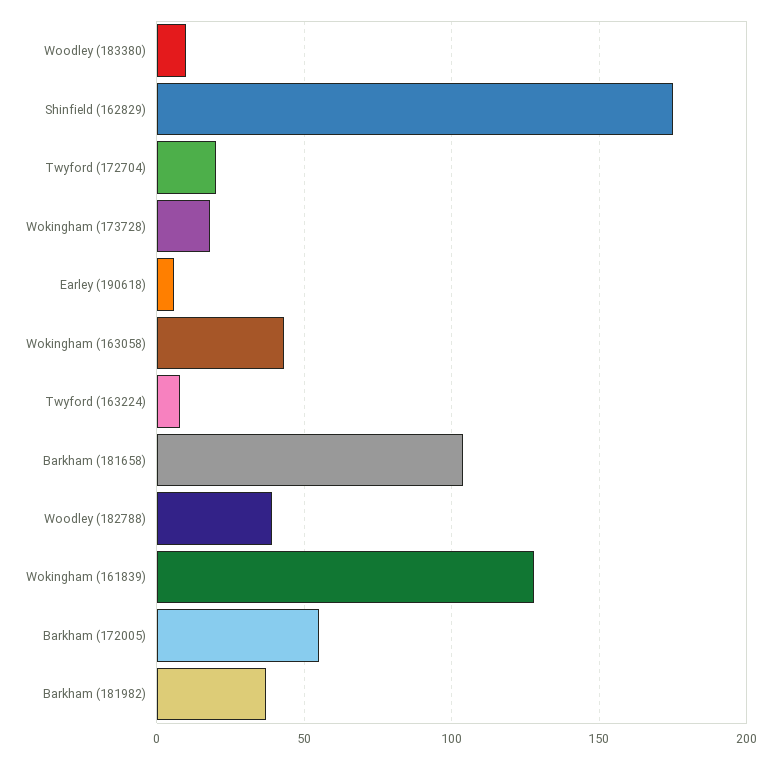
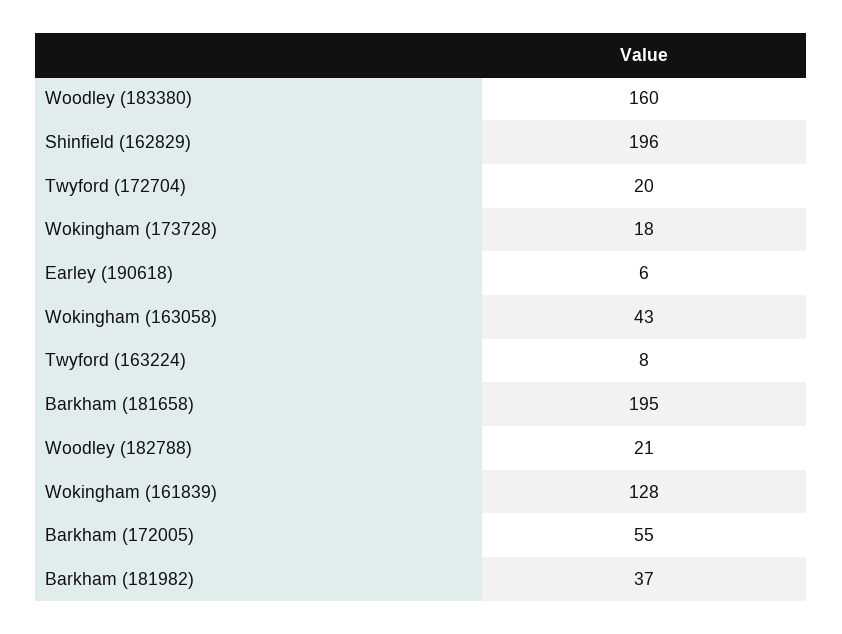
  {
-   "Woodley (183380)": 10,
+   "Woodley (183380)": 160,
-   "Shinfield (162829)": 175,
+   "Shinfield (162829)": 196,
    "Twyford (172704)": 20,
    "Wokingham (173728)": 18,
    "Earley (190618)": 6,
    "Wokingham (163058)": 43,
    "Twyford (163224)": 8,
-   "Barkham (181658)": 105,
+   "Barkham (181658)": 195,
-   "Woodley (182788)": 40,
+   "Woodley (182788)": 21,
    "Wokingham (161839)": 128,
    "Barkham (172005)": 55,
    "Barkham (181982)": 37
  }

